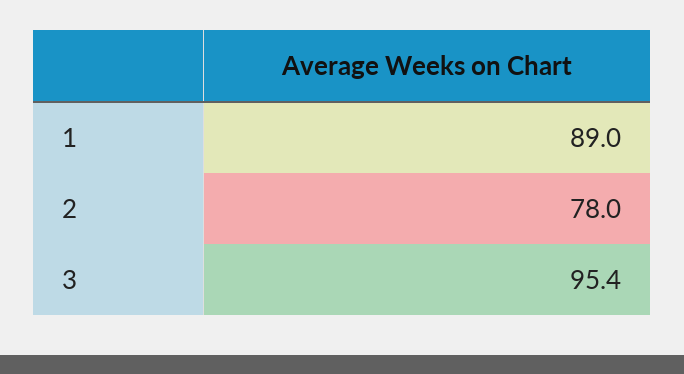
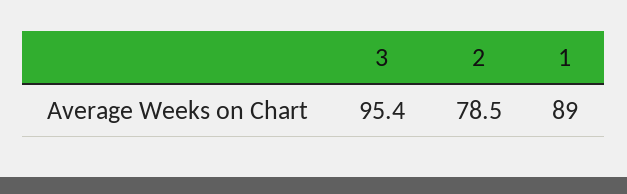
  {
    "1": 89,
-   "2": 78,
+   "2": 78.5,
    "3": 95.4
  }

